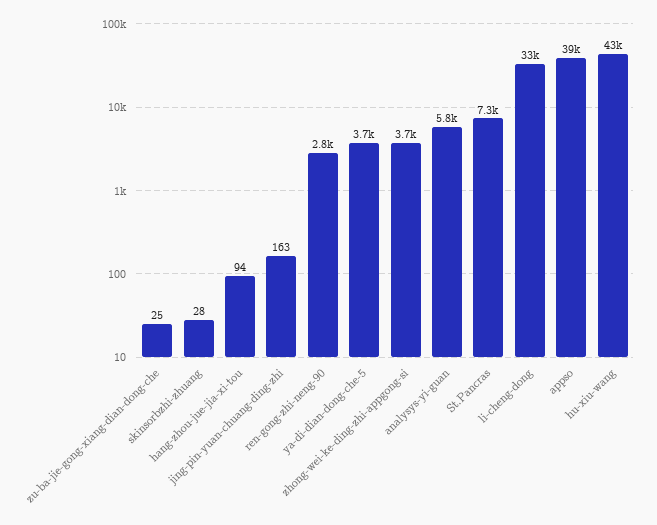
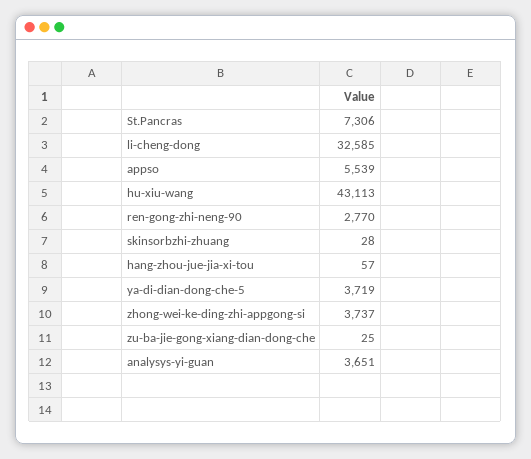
  {
    "zu-ba-jie-gong-xiang-dian-dong-che": 25,
    "skinsorbzhi-zhuang": 28,
-   "hang-zhou-jue-jia-xi-tou": 94,
+   "hang-zhou-jue-jia-xi-tou": 57,
-   "jing-pin-yuan-chuang-ding-zhi": 163,
    "ren-gong-zhi-neng-90": 2770,
    "ya-di-dian-dong-che-5": 3719,
    "zhong-wei-ke-ding-zhi-appgong-si": 3737,
-   "analysys-yi-guan": 5800,
+   "analysys-yi-guan": 3651,
    "St.Pancras": 7306,
    "li-cheng-dong": 32585,
-   "appso": 39000,
+   "appso": 5539,
    "hu-xiu-wang": 43113
  }

